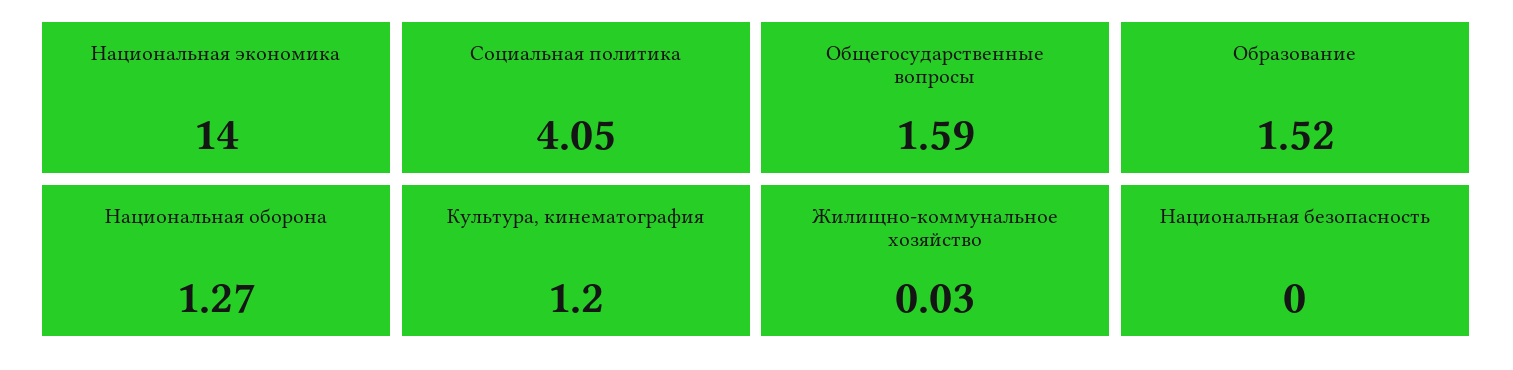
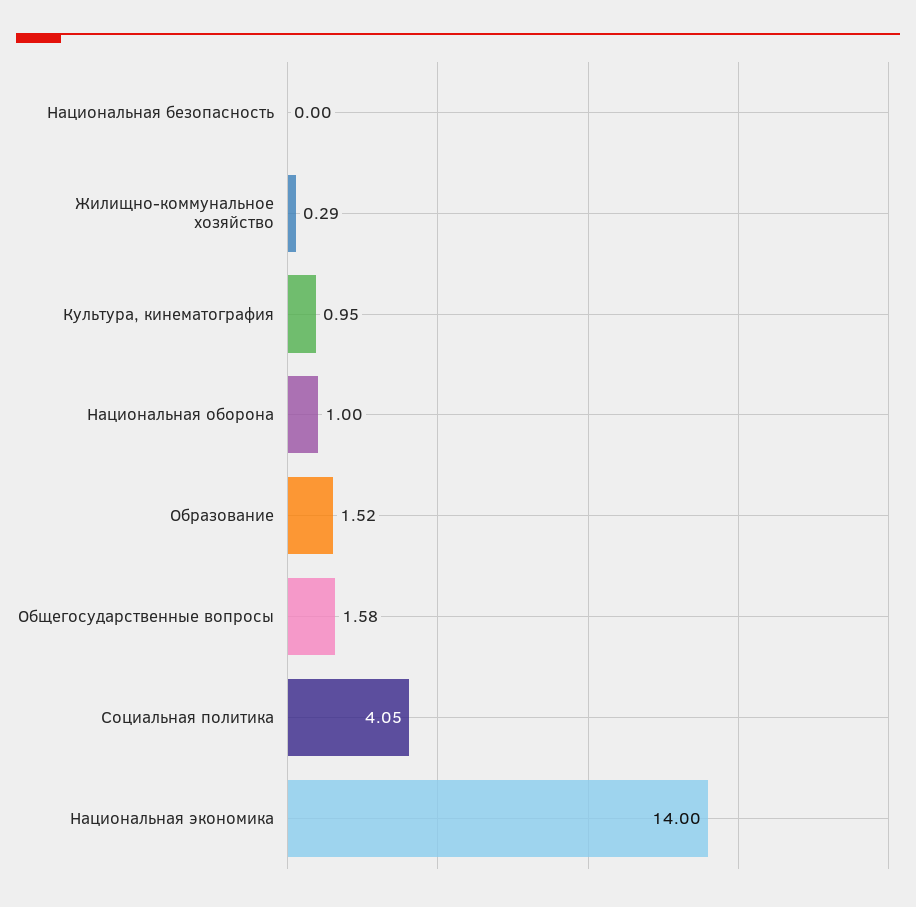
  {
    "Национальная экономика": 14,
    "Социальная политика": 4.05,
-   "Общегосударственные вопросы": 1.59,
+   "Общегосударственные вопросы": 1.58,
    "Образование": 1.52,
-   "Национальная оборона": 1.27,
+   "Национальная оборона": 1,
-   "Культура, кинематография": 1.2,
+   "Культура, кинематография": 0.95,
-   "Жилищно-коммунальное хозяйство": 0.03,
+   "Жилищно-коммунальное хозяйство": 0.29,
    "Национальная безопасность": 0
  }

